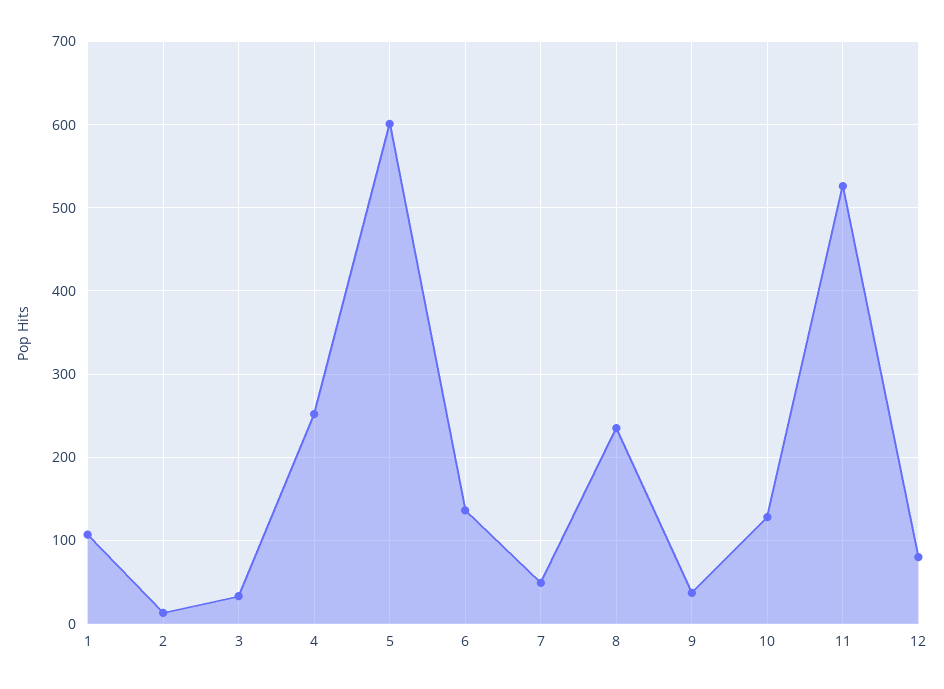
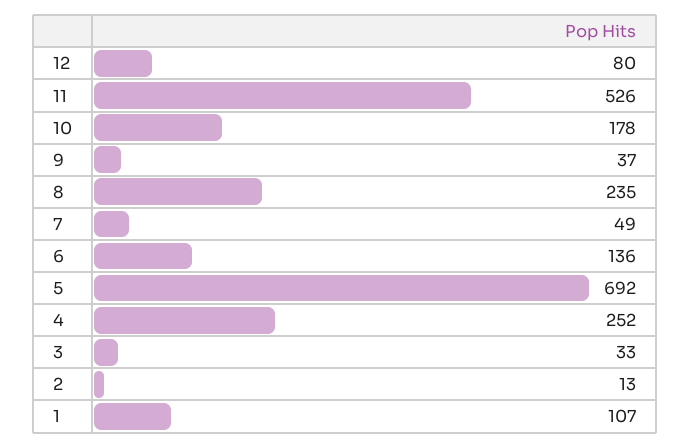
  {
    "1": 107,
    "2": 13,
    "3": 33,
    "4": 252,
-   "5": 600,
+   "5": 692,
    "6": 136,
    "7": 49,
    "8": 235,
    "9": 37,
-   "10": 130,
+   "10": 178,
    "11": 526,
    "12": 80
  }

